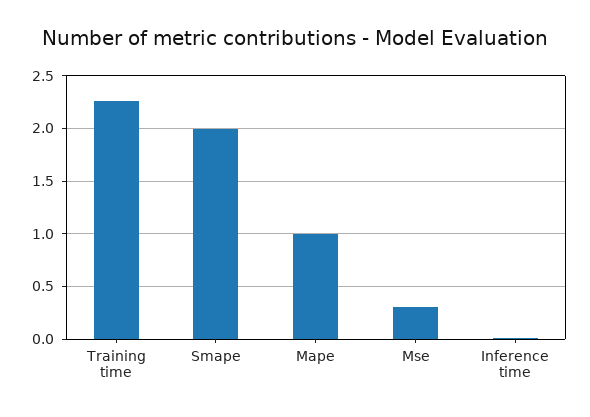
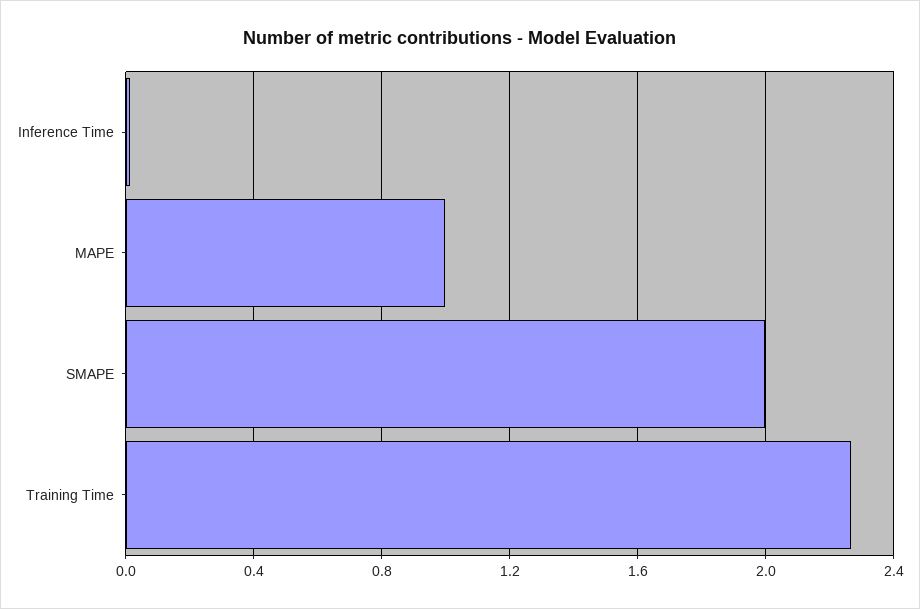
  {
    "Training time": 2.25,
    "Smape": 2,
    "Mape": 1,
-   "Mse": 0.3,
    "Inference time": 0
  }

